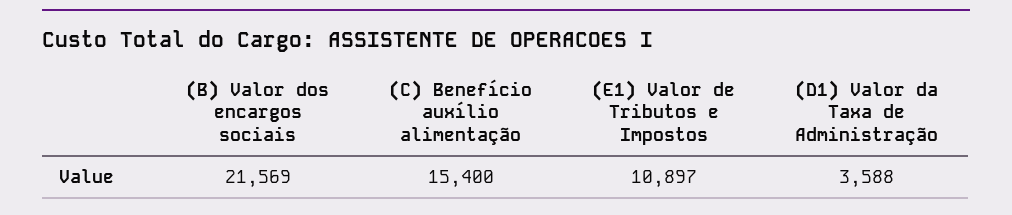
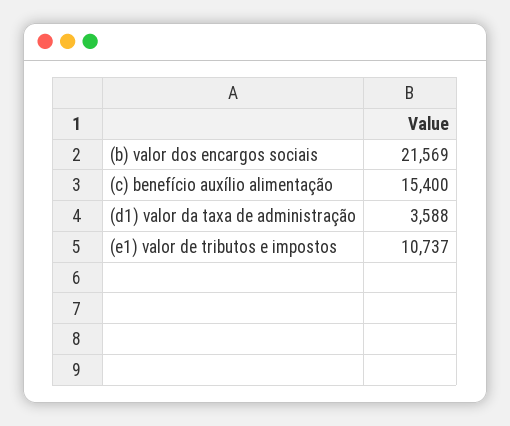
  {
    "(B) Valor dos encargos sociais": 21569,
    "(C) Benefício auxílio alimentação": 15400,
-   "(E1) Valor de Tributos e Impostos": 10897,
+   "(E1) Valor de Tributos e Impostos": 10737,
    "(D1) Valor da Taxa de Administração": 3588
  }

